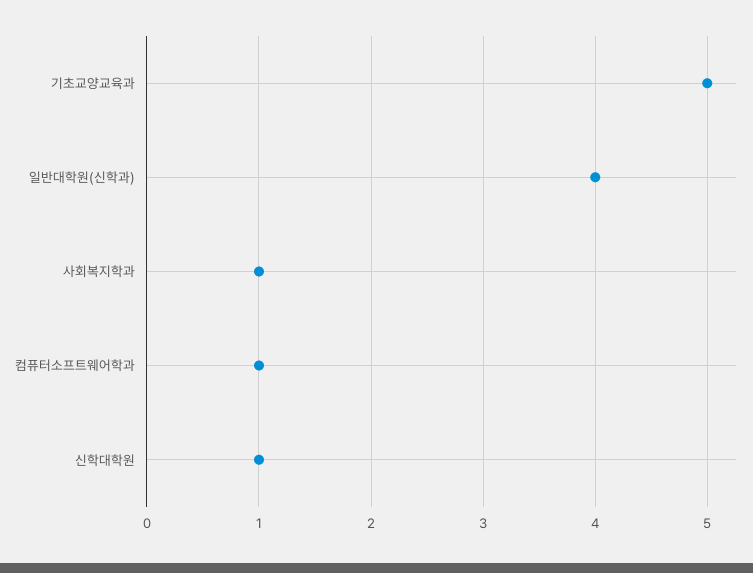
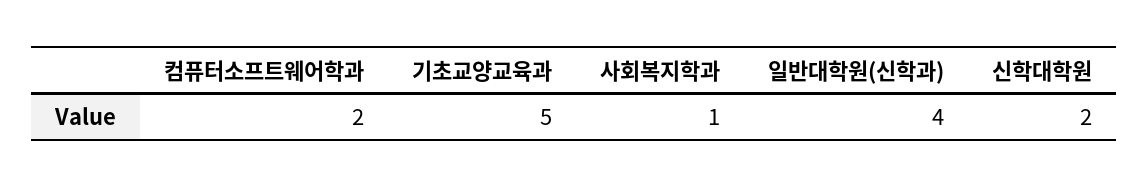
  {
    "기초교양교육과": 5,
    "일반대학원(신학과)": 4,
    "사회복지학과": 1,
-   "컴퓨터소프트웨어학과": 1,
+   "컴퓨터소프트웨어학과": 2,
-   "신학대학원": 1
+   "신학대학원": 2
  }

